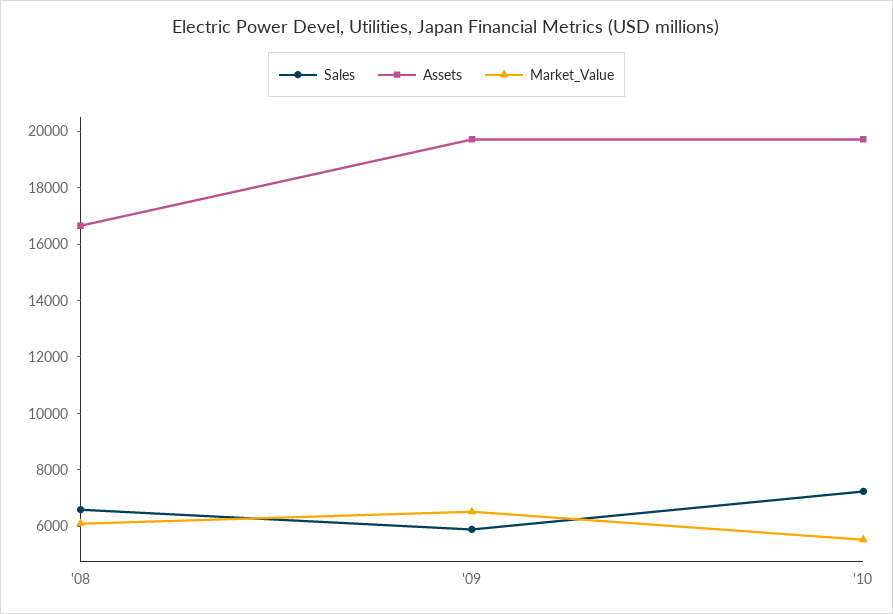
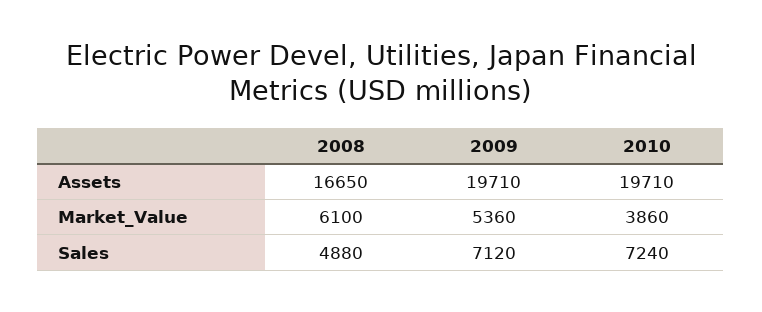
  {
    "Sales": {
-     "'08": 6500,
+     "'08": 4880,
-     "'09": 6000,
+     "'09": 7120,
      "'10": 7240
    },
    "Assets": {
      "'08": 16650,
      "'09": 19710,
      "'10": 19710
    },
    "Market_Value": {
      "'08": 6100,
-     "'09": 6500,
+     "'09": 5360,
-     "'10": 5500
+     "'10": 3860
    }
  }

